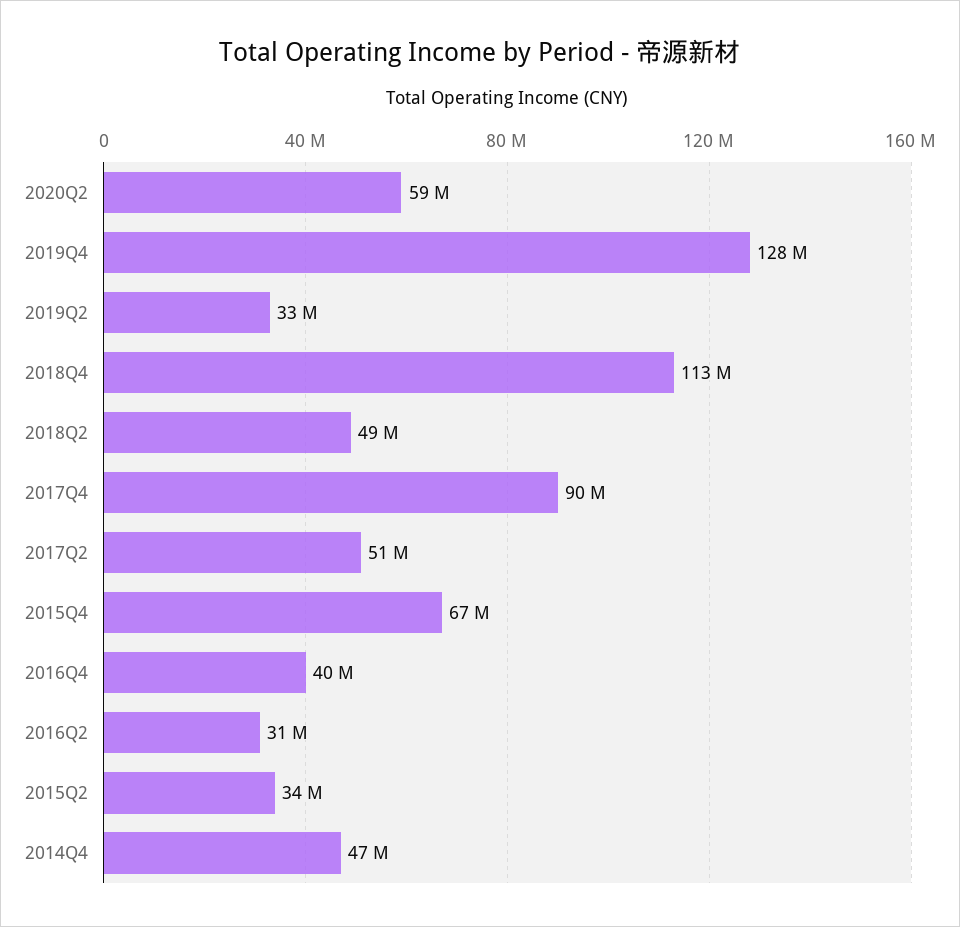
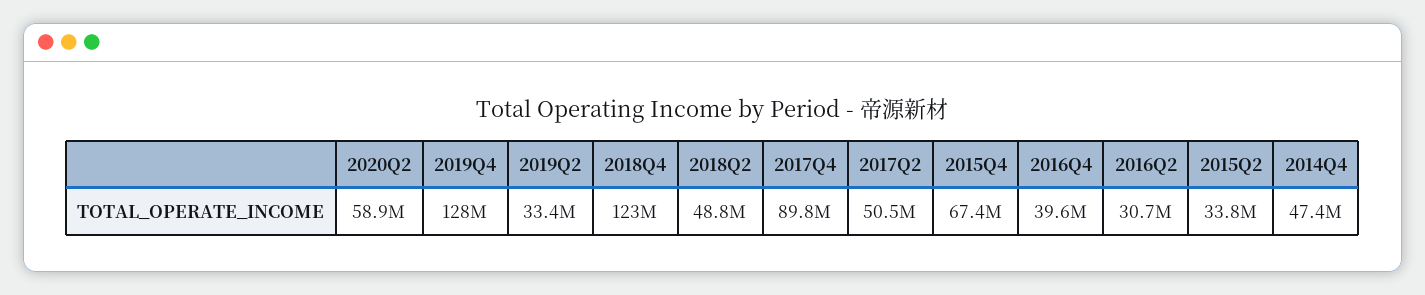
  {
    "2020Q2": 58900000,
    "2019Q4": 128000000,
    "2019Q2": 33400000,
-   "2018Q4": 113000000,
+   "2018Q4": 123000000,
    "2018Q2": 48800000,
    "2017Q4": 89800000,
    "2017Q2": 50500000,
    "2015Q4": 67400000,
    "2016Q4": 39600000,
    "2016Q2": 30700000,
    "2015Q2": 33800000,
    "2014Q4": 47400000
  }

